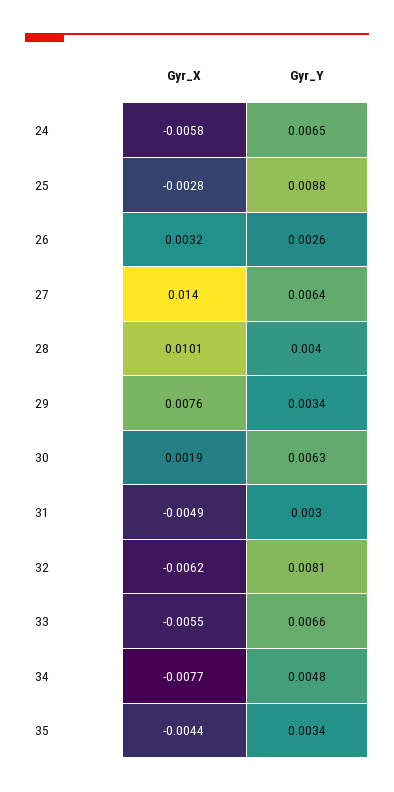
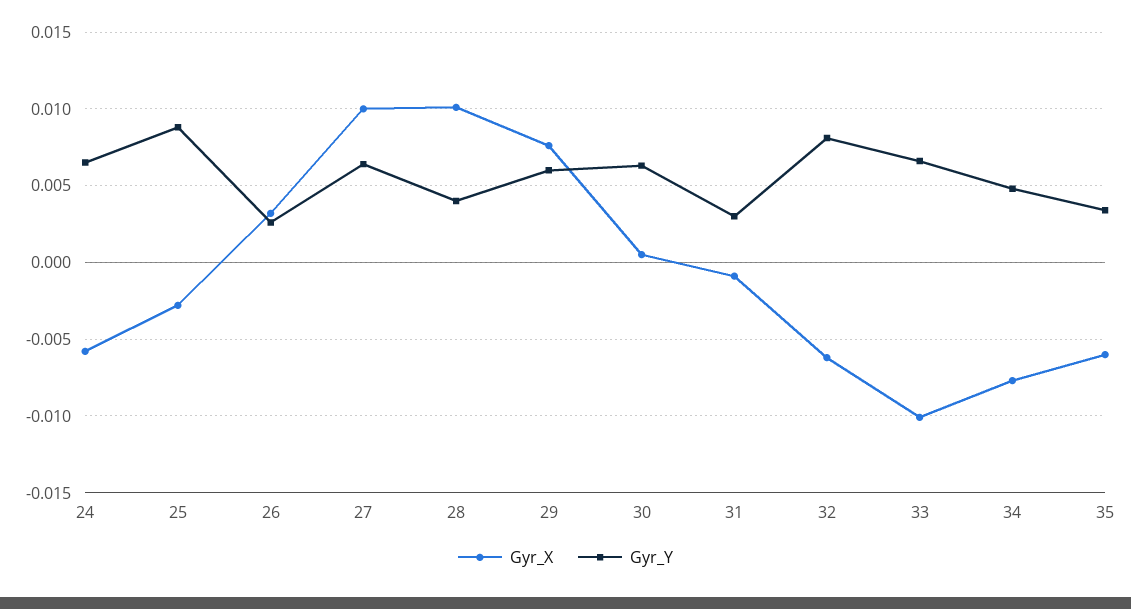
  {
    "Gyr_X": {
      "24": -0.0058,
      "25": -0.0028,
      "26": 0.0032,
-     "27": 0.014,
+     "27": 0.01,
      "28": 0.0101,
      "29": 0.0076,
-     "30": 0.0019,
+     "30": 0.0005,
-     "31": -0.0049,
+     "31": -0.001,
      "32": -0.0062,
-     "33": -0.0055,
+     "33": -0.01,
      "34": -0.0077,
-     "35": -0.0044
+     "35": -0.006
    },
    "Gyr_Y": {
      "24": 0.0065,
      "25": 0.0088,
      "26": 0.0026,
      "27": 0.0064,
      "28": 0.004,
-     "29": 0.0034,
+     "29": 0.006,
      "30": 0.0063,
      "31": 0.003,
      "32": 0.0081,
      "33": 0.0066,
      "34": 0.0048,
      "35": 0.0034
    }
  }

